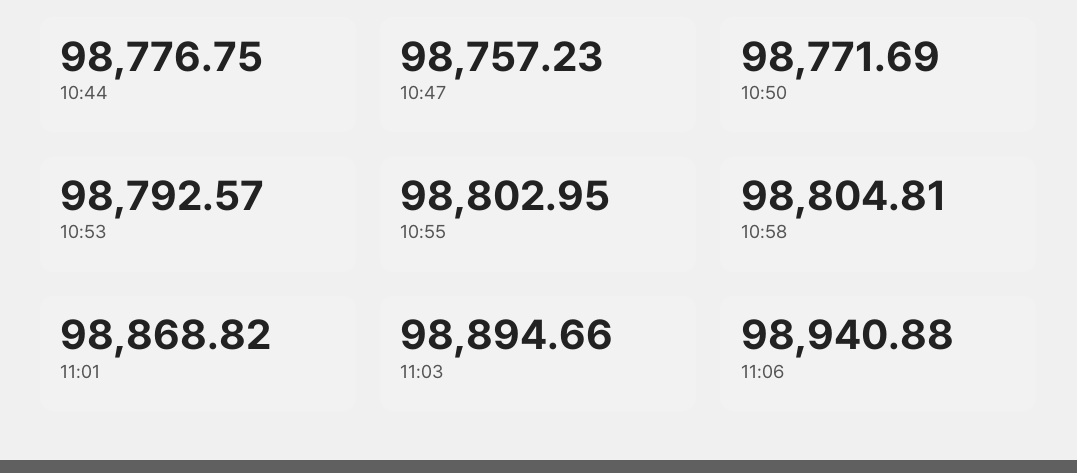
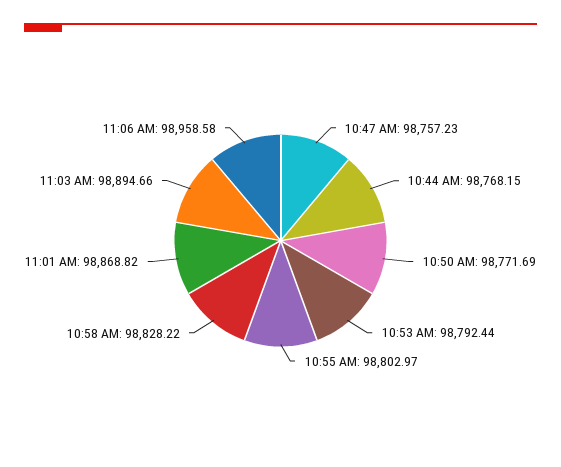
  {
-   "10:44": 98776.75,
+   "10:44": 98768.15,
    "10:47": 98757.23,
    "10:50": 98771.69,
-   "10:53": 98792.57,
+   "10:53": 98792.44,
-   "10:55": 98802.95,
+   "10:55": 98802.97,
-   "10:58": 98804.81,
+   "10:58": 98828.22,
    "11:01": 98868.82,
    "11:03": 98894.66,
-   "11:06": 98940.88
+   "11:06": 98958.58
  }

